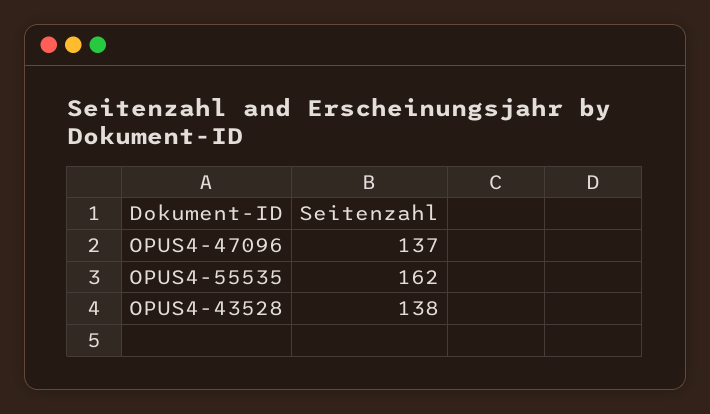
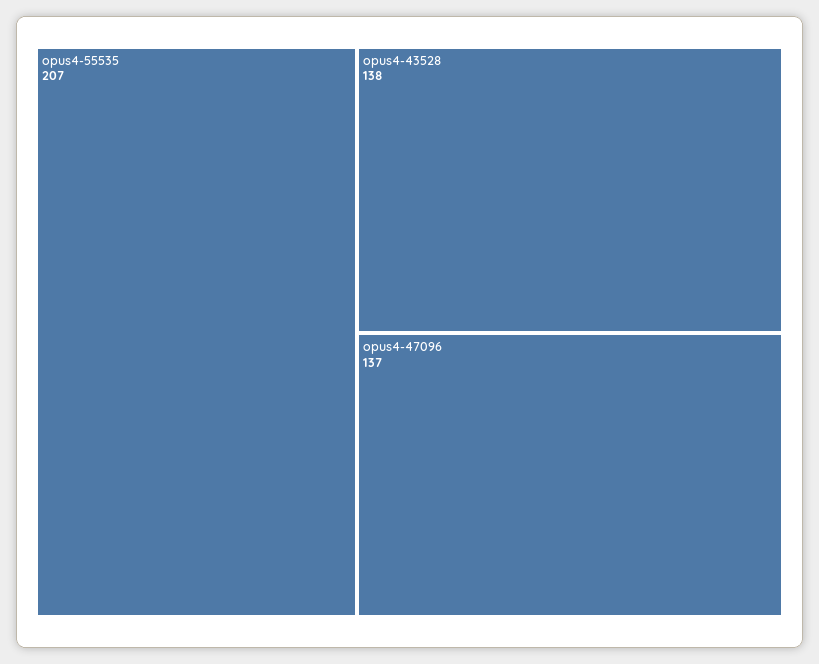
  {
    "OPUS4-47096": 137,
-   "OPUS4-55535": 162,
+   "OPUS4-55535": 207,
    "OPUS4-43528": 138
  }

